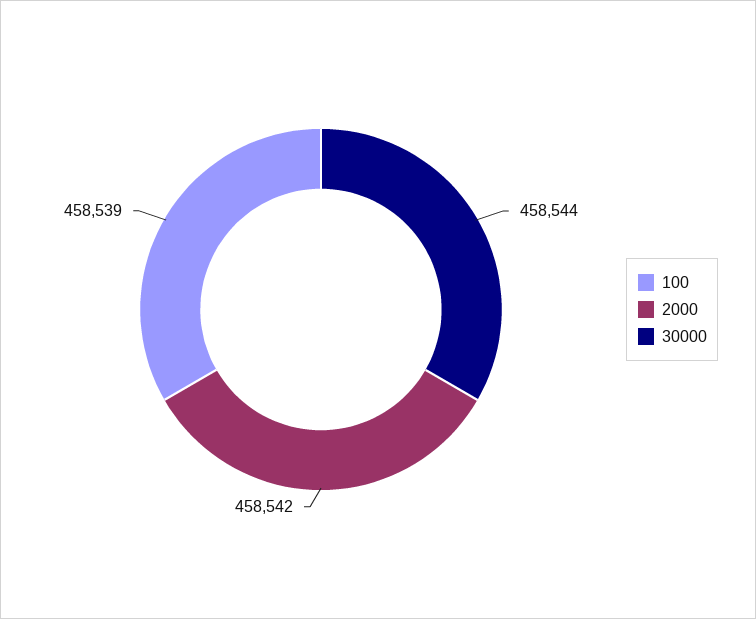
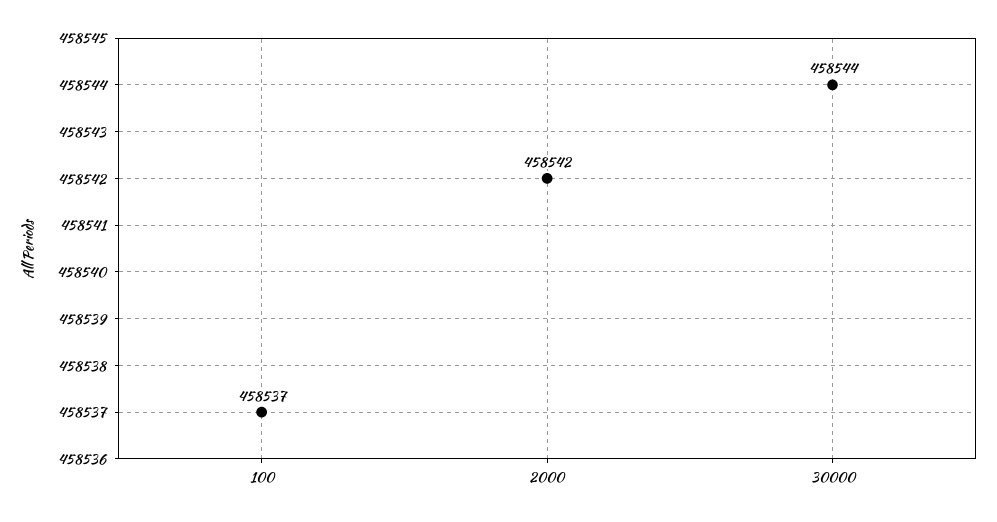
  {
-   "100": 458539,
+   "100": 458537,
    "2000": 458542,
    "30000": 458544
  }

